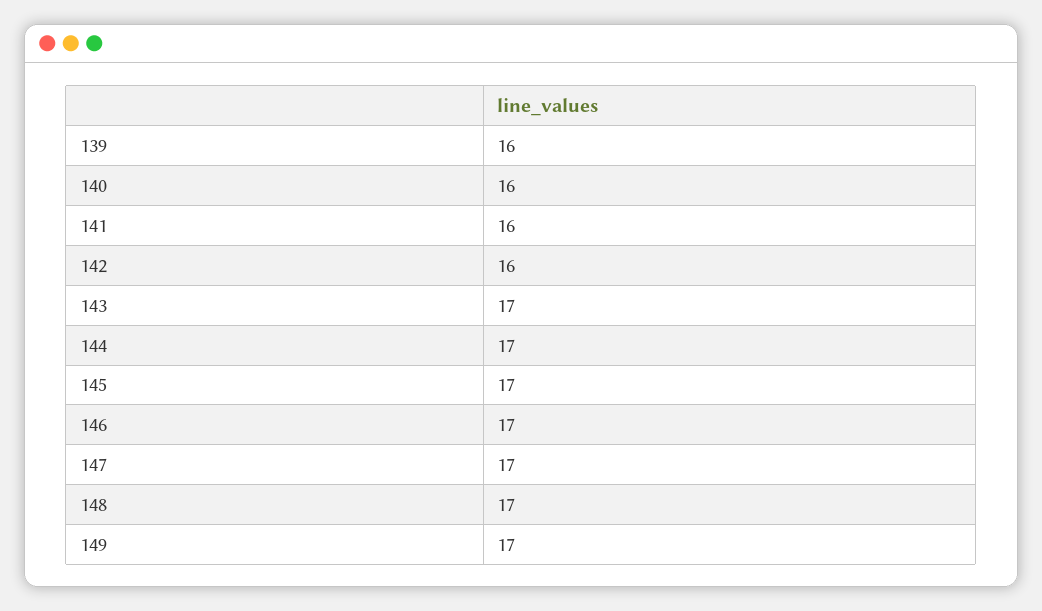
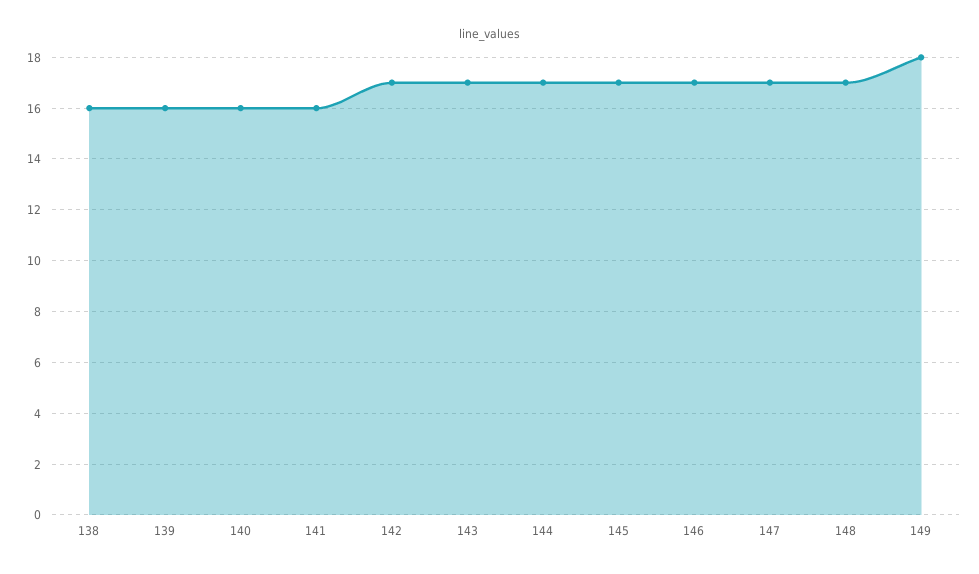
  {
    "139": 16,
    "140": 16,
    "141": 16,
-   "142": 16,
+   "142": 17,
    "143": 17,
    "144": 17,
    "145": 17,
    "146": 17,
    "147": 17,
    "148": 17,
-   "149": 17
+   "149": 18,
+   "138": 16
  }

